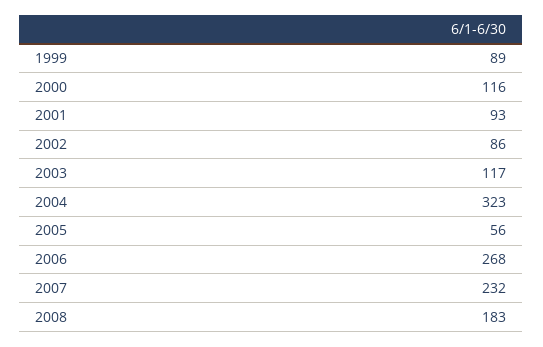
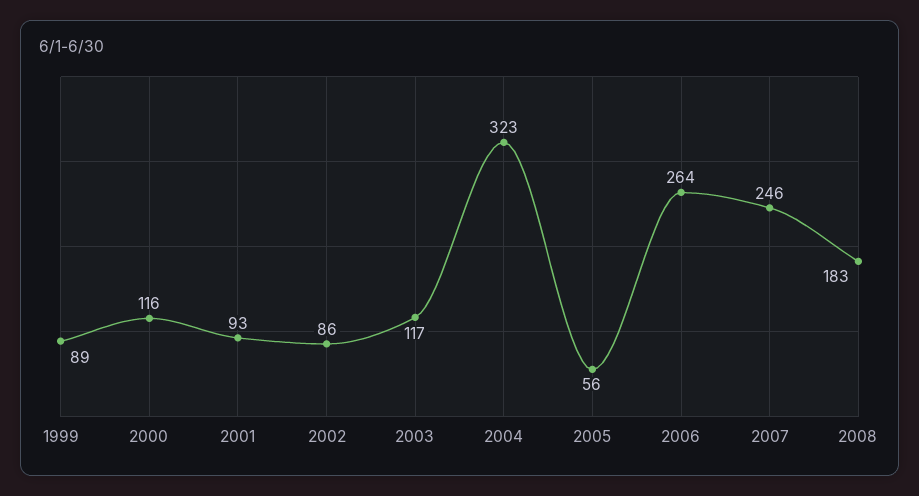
  {
    "1999": 89,
    "2000": 116,
    "2001": 93,
    "2002": 86,
    "2003": 117,
    "2004": 323,
    "2005": 56,
-   "2006": 268,
+   "2006": 264,
-   "2007": 232,
+   "2007": 246,
    "2008": 183
  }

